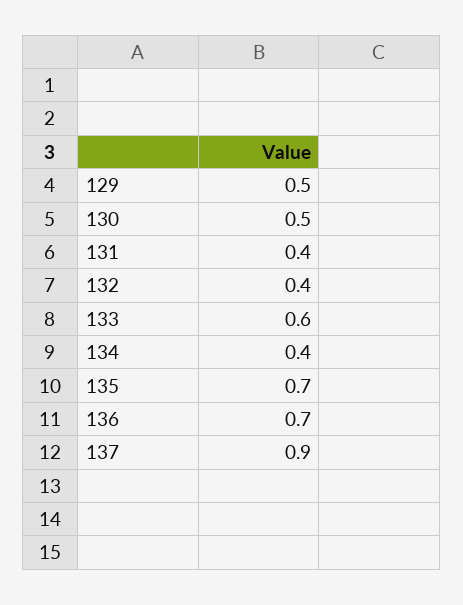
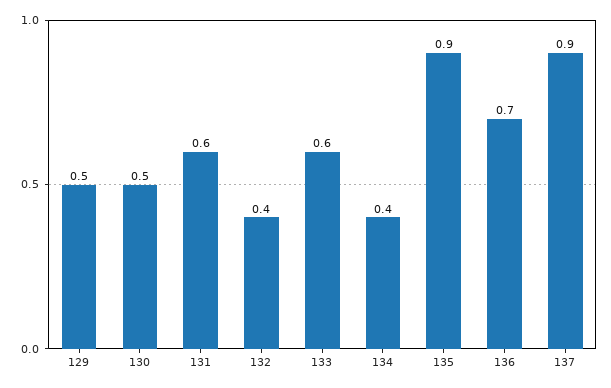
  {
    "129": 0.5,
    "130": 0.5,
-   "131": 0.4,
+   "131": 0.6,
    "132": 0.4,
    "133": 0.6,
    "134": 0.4,
-   "135": 0.7,
+   "135": 0.9,
    "136": 0.7,
    "137": 0.9
  }

